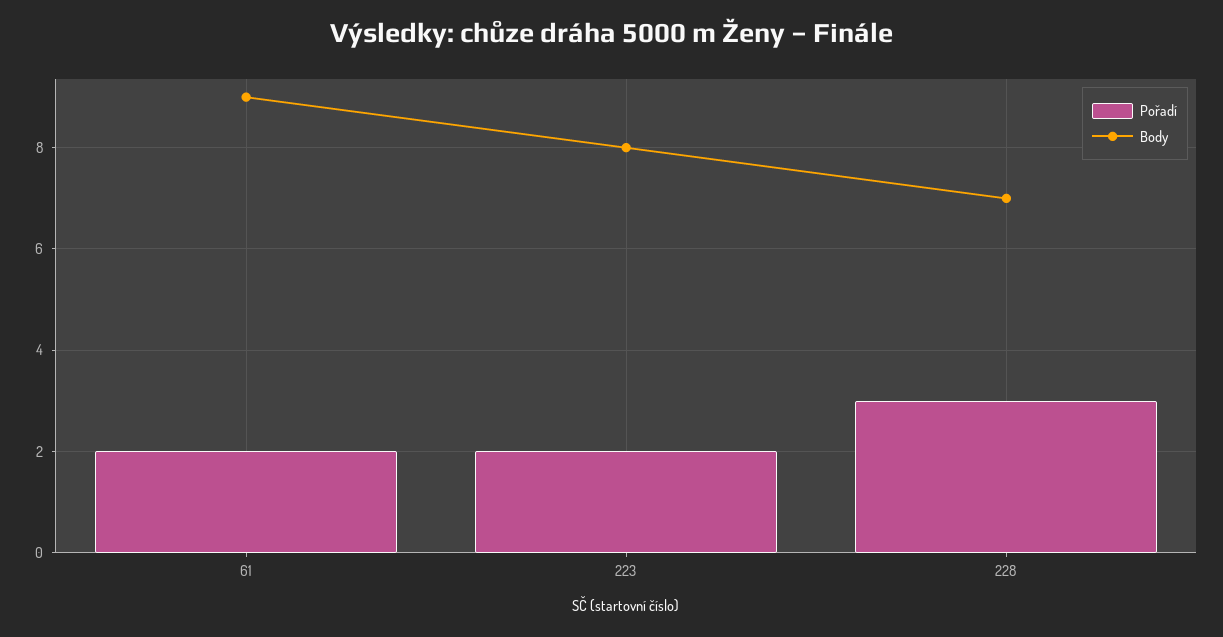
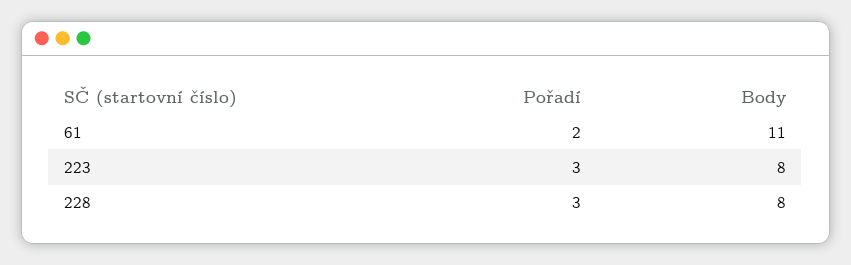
  {
    "Pořadí": {
      "61": 2,
-     "223": 2,
+     "223": 3,
      "228": 3
    },
    "Body": {
-     "61": 9,
+     "61": 11,
      "223": 8,
-     "228": 7
+     "228": 8
    }
  }

